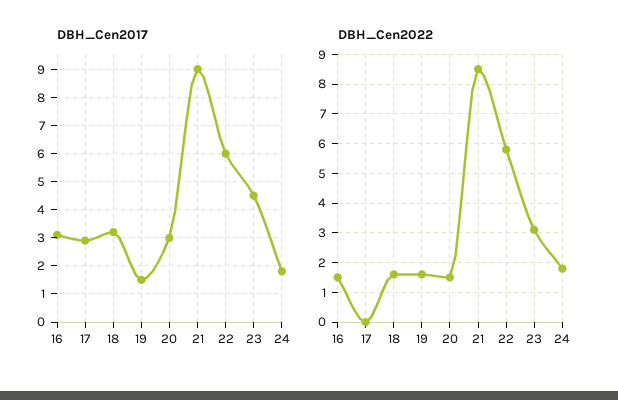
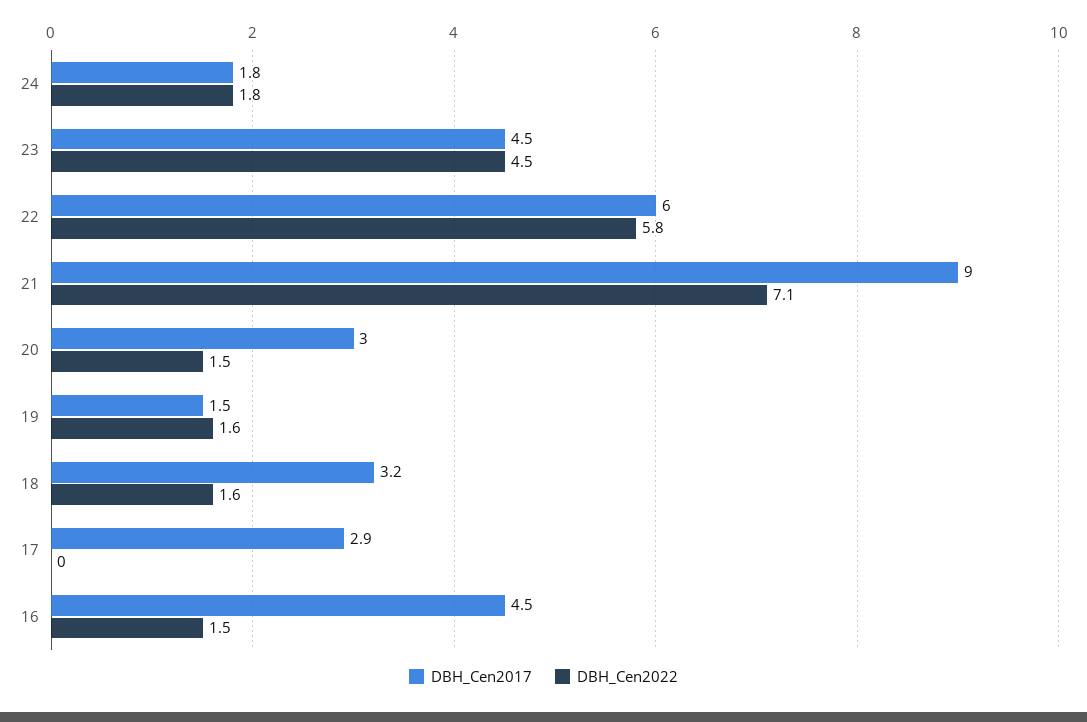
  {
    "DBH_Cen2017": {
-     "16": 3,
+     "16": 4.5,
      "17": 2.9,
      "18": 3.2,
      "19": 1.5,
      "20": 3,
      "21": 9,
      "22": 6,
      "23": 4.5,
      "24": 1.8
    },
    "DBH_Cen2022": {
      "16": 1.5,
      "17": 0,
      "18": 1.6,
      "19": 1.6,
      "20": 1.5,
-     "21": 8.5,
+     "21": 7.1,
      "22": 5.8,
-     "23": 3,
+     "23": 4.5,
      "24": 1.8
    }
  }

